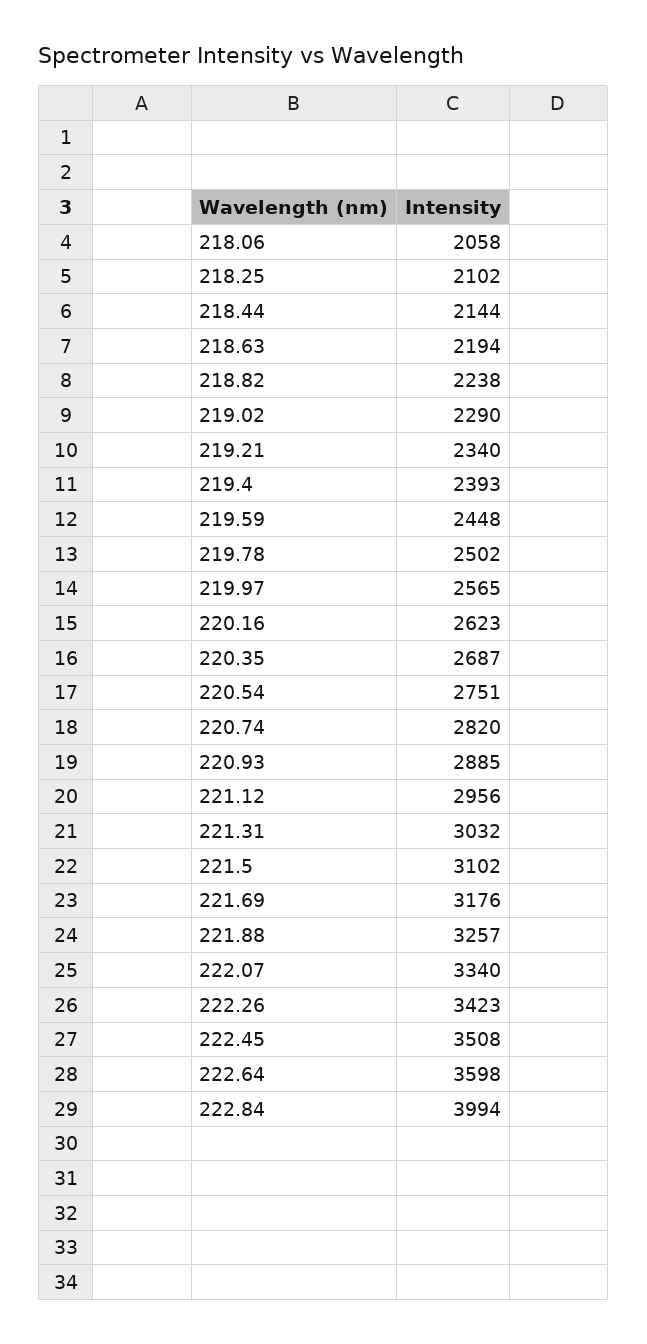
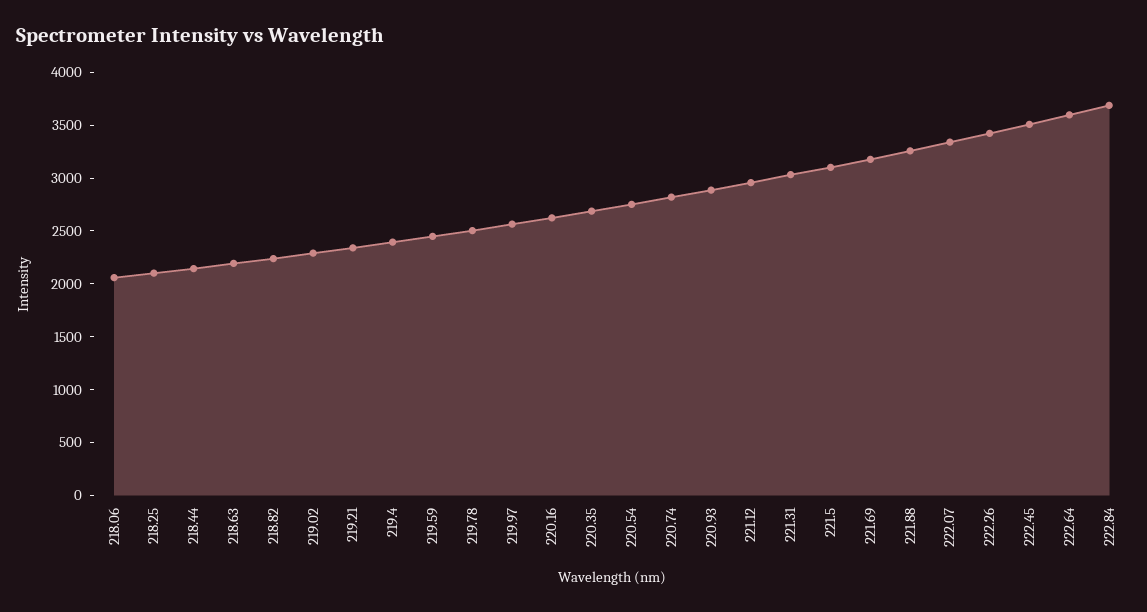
  {
    "218.06": 2058,
    "218.25": 2102,
    "218.44": 2144,
    "218.63": 2194,
    "218.82": 2238,
    "219.02": 2290,
    "219.21": 2340,
    "219.4": 2393,
    "219.59": 2448,
    "219.78": 2502,
    "219.97": 2565,
    "220.16": 2623,
    "220.35": 2687,
    "220.54": 2751,
    "220.74": 2820,
    "220.93": 2885,
    "221.12": 2956,
    "221.31": 3032,
    "221.5": 3102,
    "221.69": 3176,
    "221.88": 3257,
    "222.07": 3340,
    "222.26": 3423,
    "222.45": 3508,
    "222.64": 3598,
-   "222.84": 3994
+   "222.84": 3700
  }

